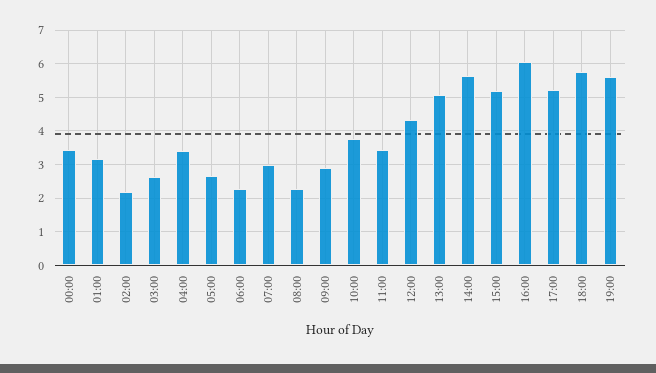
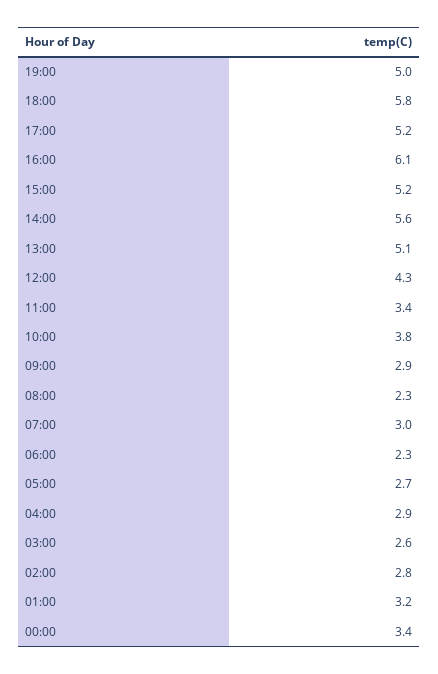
  {
    "00:00": 3.4,
    "01:00": 3.2,
-   "02:00": 2.2,
+   "02:00": 2.8,
    "03:00": 2.6,
-   "04:00": 3.4,
+   "04:00": 2.9,
    "05:00": 2.7,
    "06:00": 2.3,
    "07:00": 3,
    "08:00": 2.3,
    "09:00": 2.9,
    "10:00": 3.8,
    "11:00": 3.4,
    "12:00": 4.3,
    "13:00": 5.1,
    "14:00": 5.6,
    "15:00": 5.2,
    "16:00": 6.1,
    "17:00": 5.2,
    "18:00": 5.8,
-   "19:00": 5.6
+   "19:00": 5
  }

